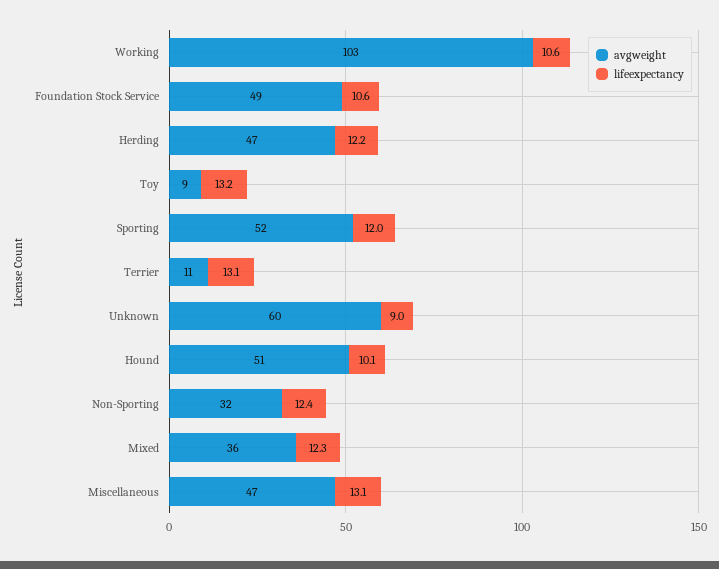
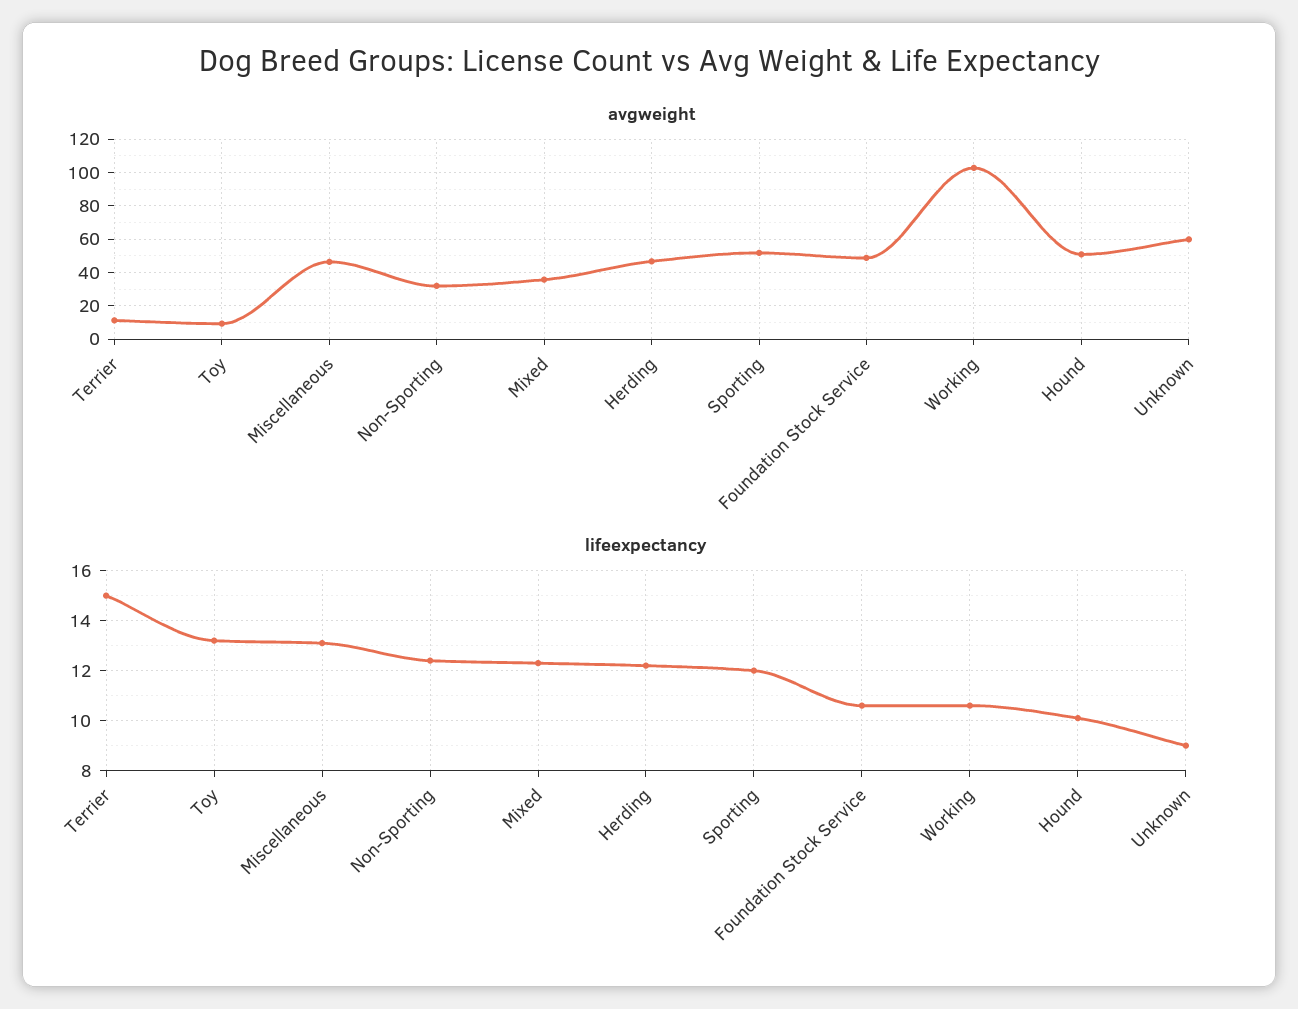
  {
    "avgweight": {
      "Working": 103,
      "Foundation Stock Service": 49,
      "Herding": 47,
      "Toy": 9,
      "Sporting": 52,
      "Terrier": 11,
      "Unknown": 60,
      "Hound": 51,
      "Non-Sporting": 32,
      "Mixed": 36,
      "Miscellaneous": 47
    },
    "lifeexpectancy": {
      "Working": 10.6,
      "Foundation Stock Service": 10.6,
      "Herding": 12.2,
      "Toy": 13.2,
      "Sporting": 12,
-     "Terrier": 13.1,
+     "Terrier": 15,
      "Unknown": 9,
      "Hound": 10.1,
      "Non-Sporting": 12.4,
      "Mixed": 12.3,
      "Miscellaneous": 13.1
    }
  }

